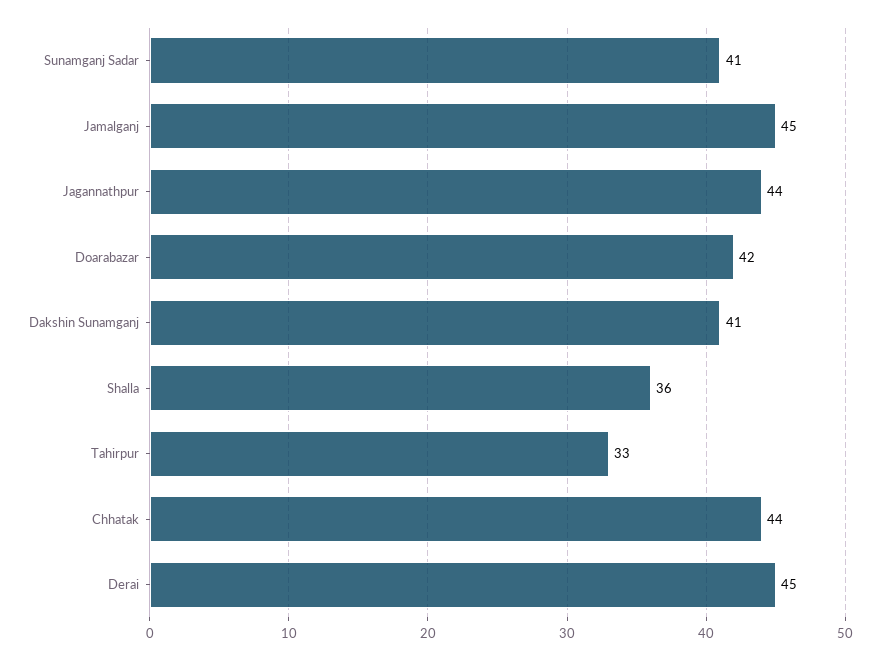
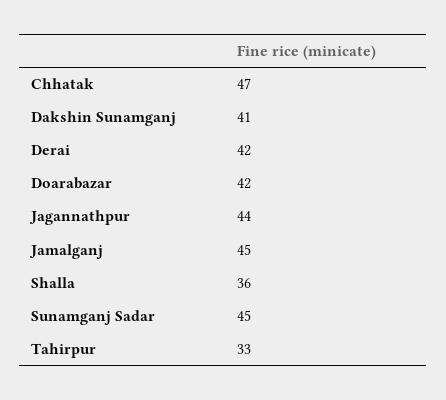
  {
-   "Sunamganj Sadar": 41,
+   "Sunamganj Sadar": 45,
    "Jamalganj": 45,
    "Jagannathpur": 44,
    "Doarabazar": 42,
    "Dakshin Sunamganj": 41,
    "Shalla": 36,
    "Tahirpur": 33,
-   "Chhatak": 44,
+   "Chhatak": 47,
-   "Derai": 45
+   "Derai": 42
  }

